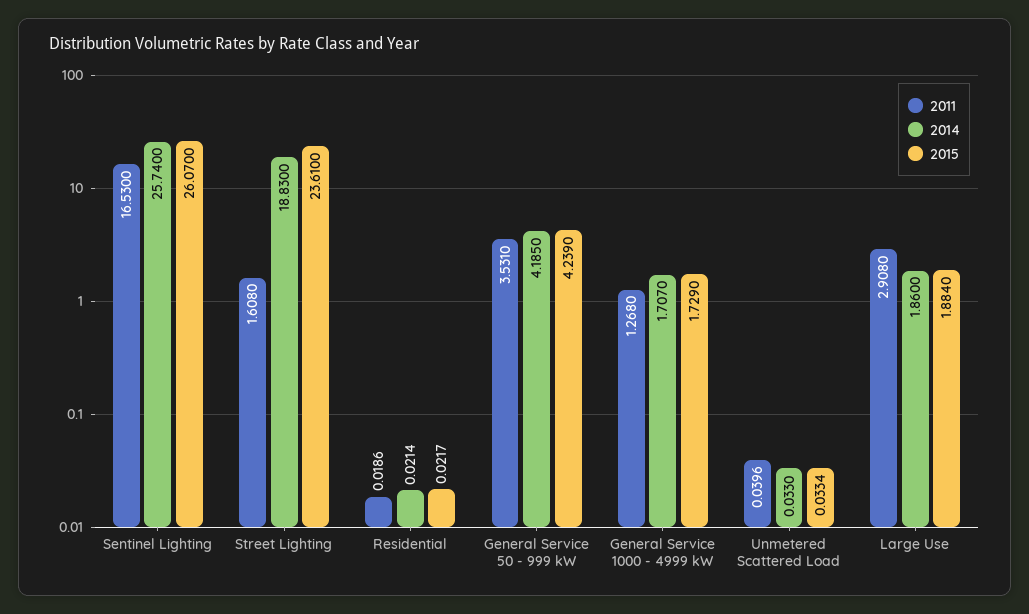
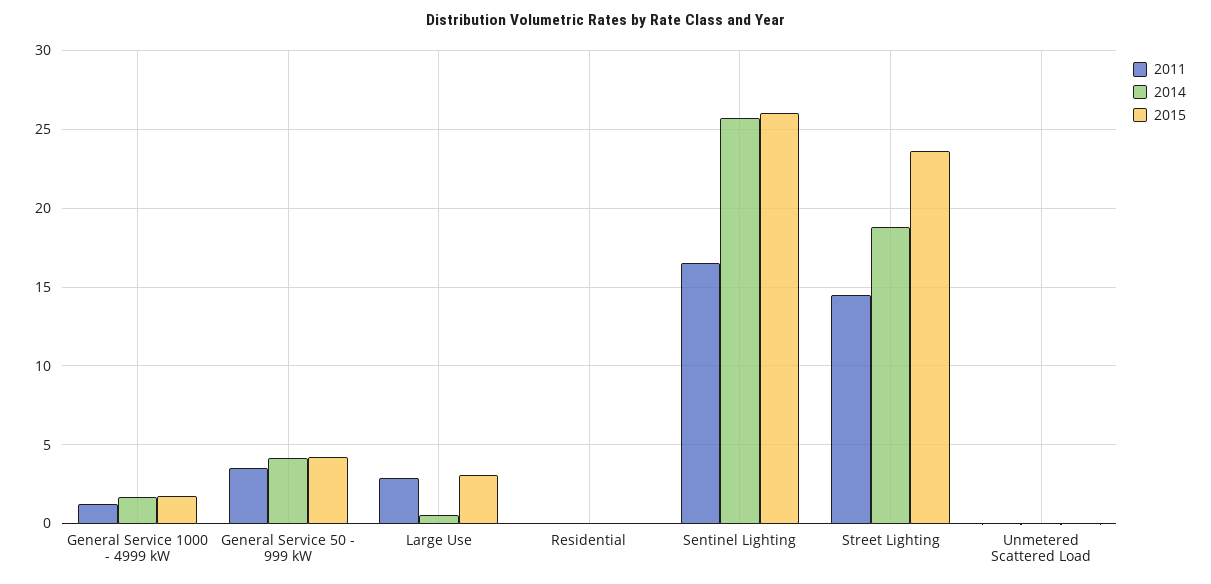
  {
    "2011": {
      "Sentinel Lighting": 16.53,
-     "Street Lighting": 1.608,
+     "Street Lighting": 14.5,
      "Residential": 0.0186,
      "General Service 50 - 999 kW": 3.531,
      "General Service 1000 - 4999 kW": 1.268,
      "Unmetered Scattered Load": 0.0396,
      "Large Use": 2.908
    },
    "2014": {
      "Sentinel Lighting": 25.74,
      "Street Lighting": 18.83,
      "Residential": 0.0214,
      "General Service 50 - 999 kW": 4.185,
      "General Service 1000 - 4999 kW": 1.707,
      "Unmetered Scattered Load": 0.033,
-     "Large Use": 1.86
+     "Large Use": 0.5
    },
    "2015": {
      "Sentinel Lighting": 26.07,
      "Street Lighting": 23.61,
      "Residential": 0.0217,
      "General Service 50 - 999 kW": 4.239,
      "General Service 1000 - 4999 kW": 1.729,
      "Unmetered Scattered Load": 0.0334,
-     "Large Use": 1.884
+     "Large Use": 3
    }
  }

